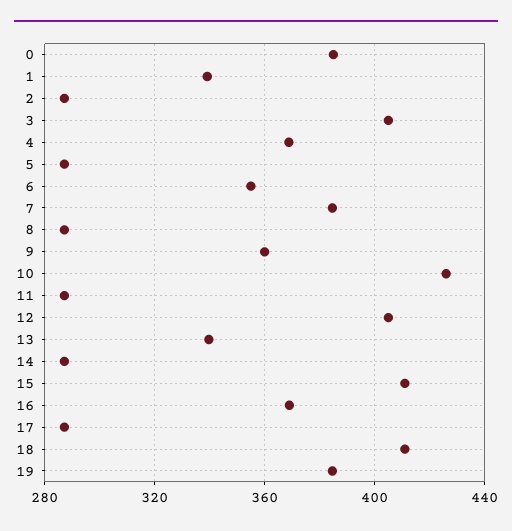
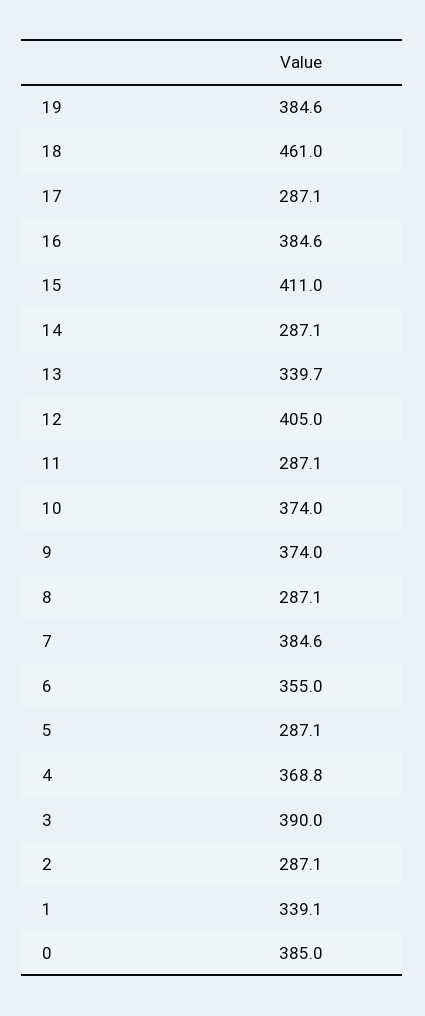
  {
    "0": 385,
    "1": 339.1,
    "2": 287.1,
-   "3": 405,
+   "3": 390,
    "4": 368.8,
    "5": 287.1,
    "6": 355,
    "7": 384.6,
    "8": 287.1,
-   "9": 360,
+   "9": 374,
-   "10": 425,
+   "10": 374,
    "11": 287.1,
    "12": 405,
    "13": 339.7,
    "14": 287.1,
    "15": 411,
-   "16": 370,
+   "16": 384.6,
    "17": 287.1,
-   "18": 410,
+   "18": 461,
    "19": 384.6
  }

